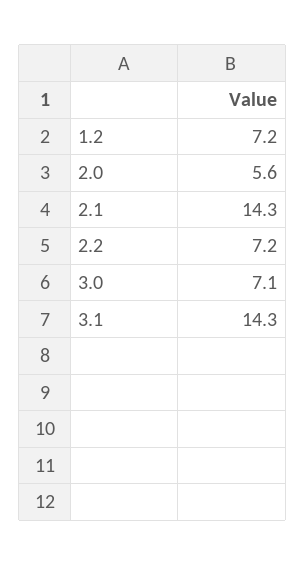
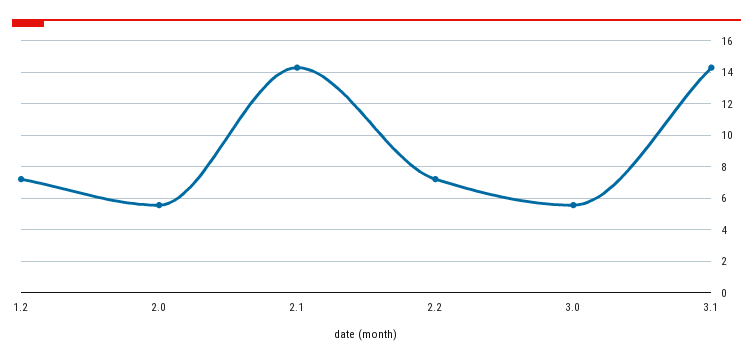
  {
    "1.2": 7.2,
    "2.0": 5.6,
    "2.1": 14.3,
    "2.2": 7.2,
-   "3.0": 7.1,
+   "3.0": 5.5,
    "3.1": 14.3
  }

